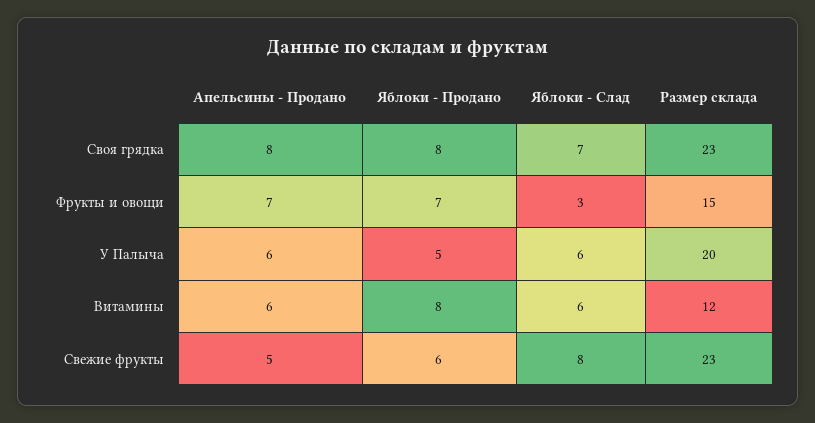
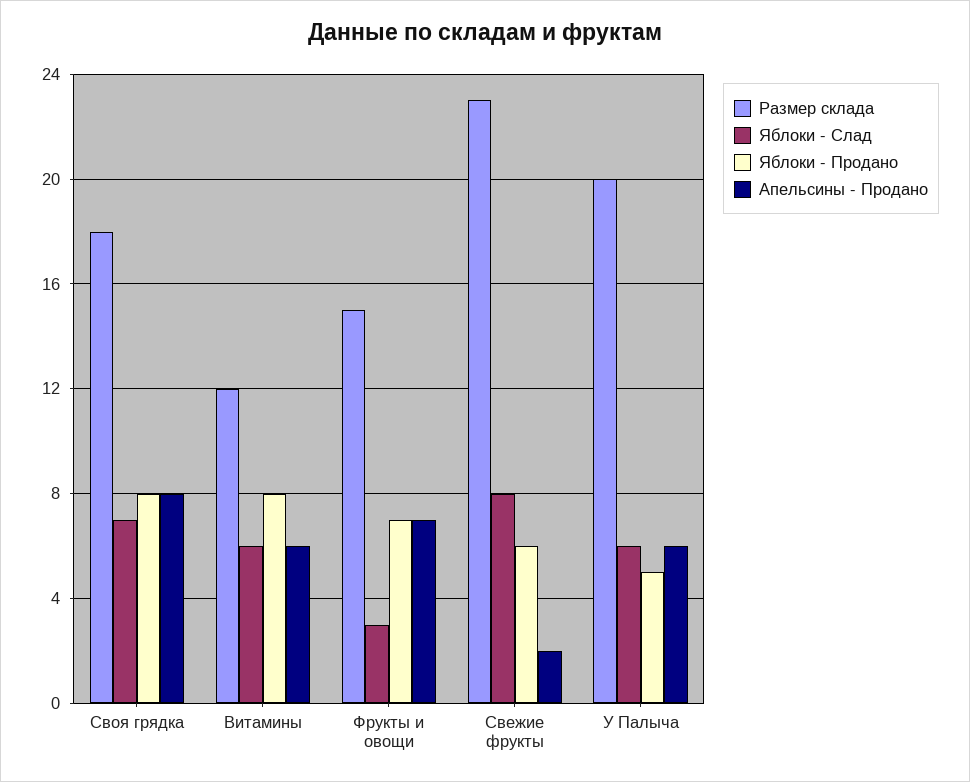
  {
    "Апельсины - Продано": {
      "Своя грядка": 8,
      "Фрукты и овощи": 7,
      "У Палыча": 6,
      "Витамины": 6,
-     "Свежие фрукты": 5
+     "Свежие фрукты": 2
    },
    "Яблоки - Продано": {
      "Своя грядка": 8,
      "Фрукты и овощи": 7,
      "У Палыча": 5,
      "Витамины": 8,
      "Свежие фрукты": 6
    },
    "Яблоки - Слад": {
      "Своя грядка": 7,
      "Фрукты и овощи": 3,
      "У Палыча": 6,
      "Витамины": 6,
      "Свежие фрукты": 8
    },
    "Размер склада": {
-     "Своя грядка": 23,
+     "Своя грядка": 18,
      "Фрукты и овощи": 15,
      "У Палыча": 20,
      "Витамины": 12,
      "Свежие фрукты": 23
    }
  }

